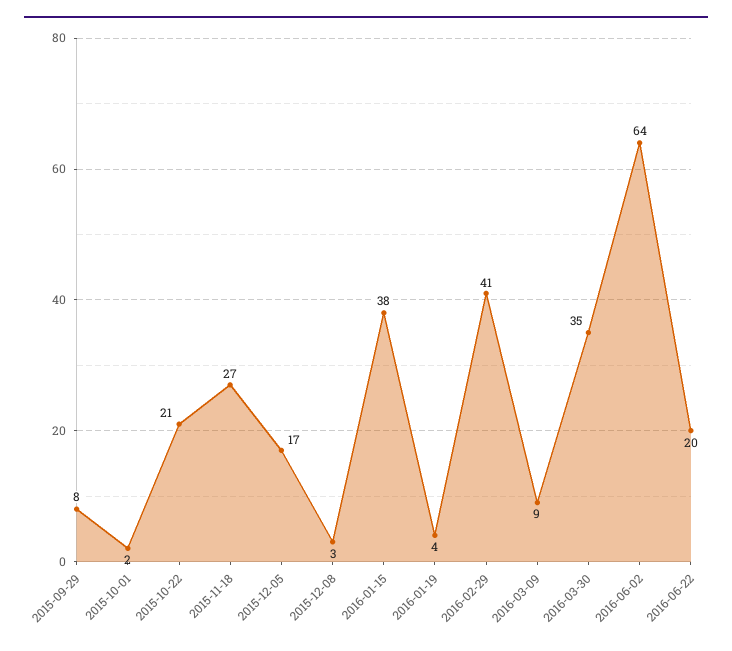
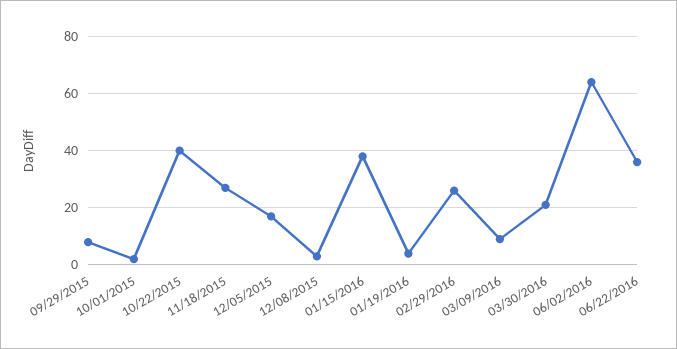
  {
    "2015-09-29": 8,
    "2015-10-01": 2,
-   "2015-10-22": 21,
+   "2015-10-22": 40,
    "2015-11-18": 27,
    "2015-12-05": 17,
    "2015-12-08": 3,
    "2016-01-15": 38,
    "2016-01-19": 4,
-   "2016-02-29": 41,
+   "2016-02-29": 25,
    "2016-03-09": 9,
-   "2016-03-30": 35,
+   "2016-03-30": 20,
    "2016-06-02": 64,
-   "2016-06-22": 20
+   "2016-06-22": 35
  }

